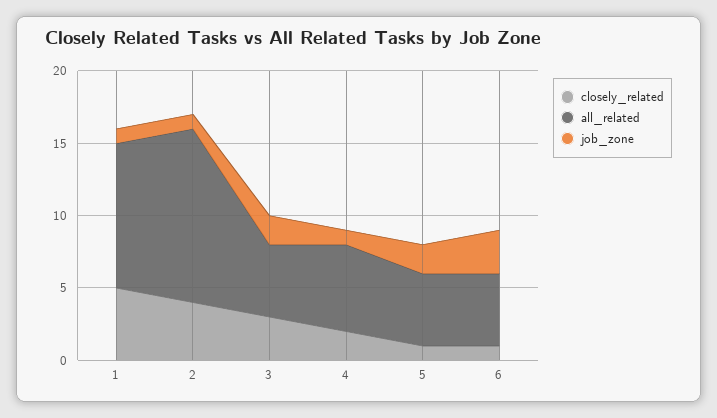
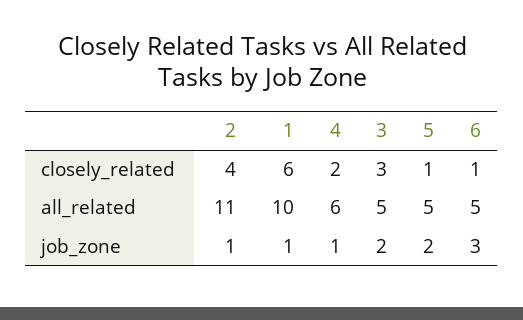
  {
    "closely_related": {
-     "1": 5,
+     "1": 6,
      "2": 4,
      "3": 3,
      "4": 2,
      "5": 1,
      "6": 1
    },
    "all_related": {
      "1": 10,
-     "2": 12,
+     "2": 11,
      "3": 5,
      "4": 6,
      "5": 5,
      "6": 5
    },
    "job_zone": {
      "1": 1,
      "2": 1,
      "3": 2,
      "4": 1,
      "5": 2,
      "6": 3
    }
  }

